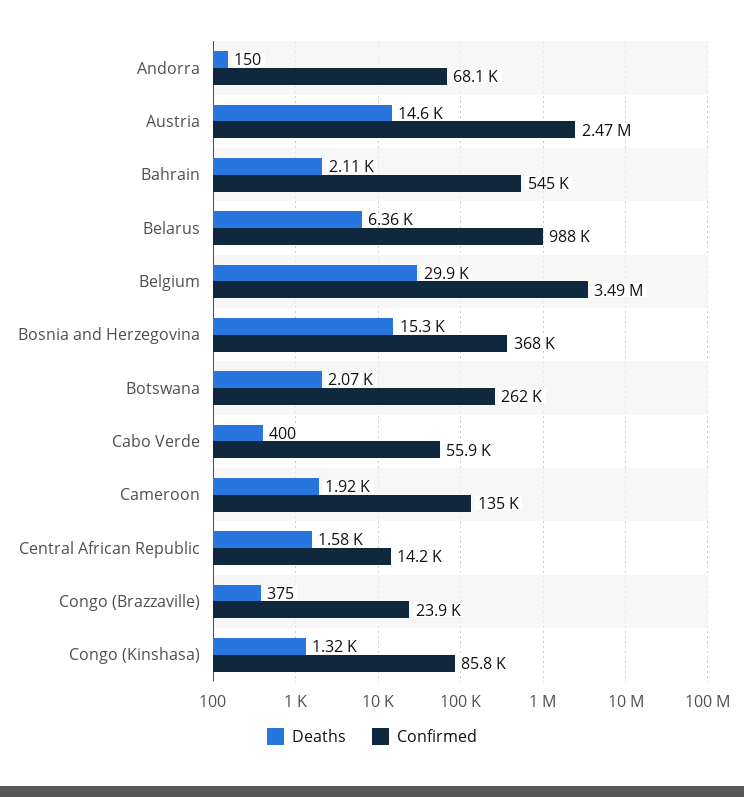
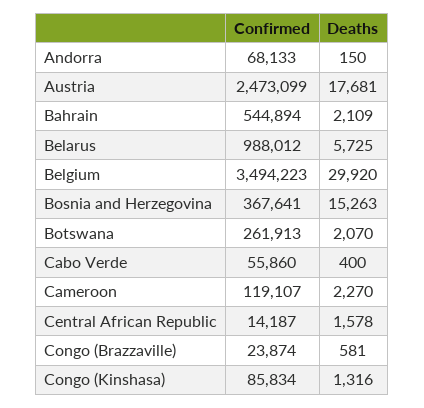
  {
    "Deaths": {
      "Andorra": 150,
-     "Austria": 14600,
+     "Austria": 17681,
      "Bahrain": 2109,
-     "Belarus": 6360,
+     "Belarus": 5725,
      "Belgium": 29920,
      "Bosnia and Herzegovina": 15263,
      "Botswana": 2070,
      "Cabo Verde": 400,
-     "Cameroon": 1920,
+     "Cameroon": 2270,
      "Central African Republic": 1578,
-     "Congo (Brazzaville)": 375,
+     "Congo (Brazzaville)": 581,
      "Congo (Kinshasa)": 1316
    },
    "Confirmed": {
      "Andorra": 68133,
      "Austria": 2473099,
      "Bahrain": 544894,
      "Belarus": 988012,
      "Belgium": 3494223,
      "Bosnia and Herzegovina": 367641,
      "Botswana": 261913,
      "Cabo Verde": 55860,
-     "Cameroon": 135000,
+     "Cameroon": 119107,
      "Central African Republic": 14187,
      "Congo (Brazzaville)": 23874,
      "Congo (Kinshasa)": 85834
    }
  }

